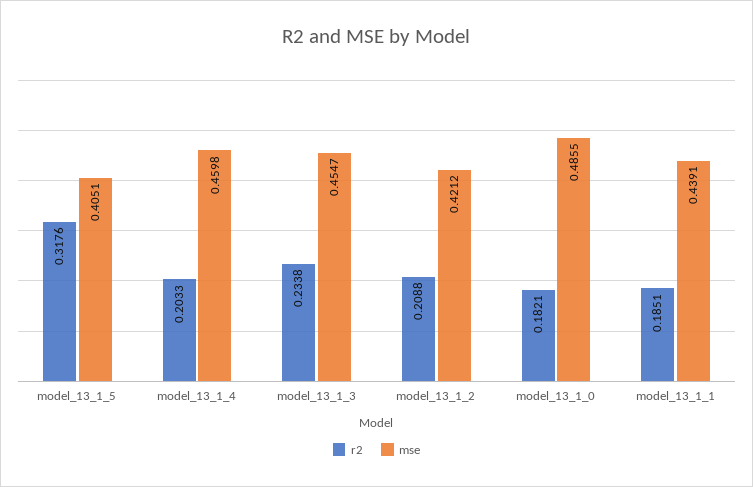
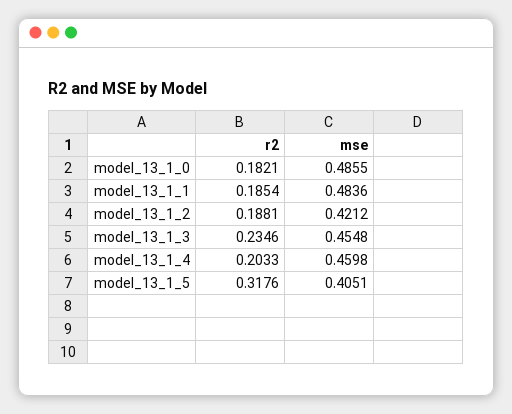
  {
    "r2": {
      "model_13_1_5": 0.3176,
      "model_13_1_4": 0.2033,
-     "model_13_1_3": 0.2338,
+     "model_13_1_3": 0.2346,
-     "model_13_1_2": 0.2088,
+     "model_13_1_2": 0.1881,
      "model_13_1_0": 0.1821,
-     "model_13_1_1": 0.1851
+     "model_13_1_1": 0.1854
    },
    "mse": {
      "model_13_1_5": 0.4051,
      "model_13_1_4": 0.4598,
-     "model_13_1_3": 0.4547,
+     "model_13_1_3": 0.4548,
      "model_13_1_2": 0.4212,
      "model_13_1_0": 0.4855,
-     "model_13_1_1": 0.4391
+     "model_13_1_1": 0.4836
    }
  }

